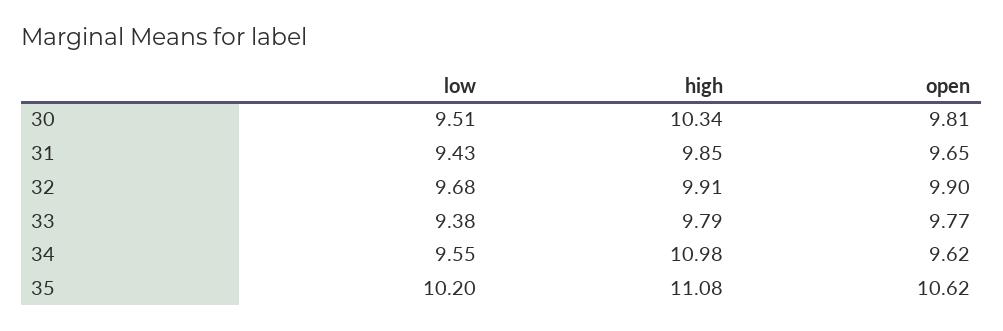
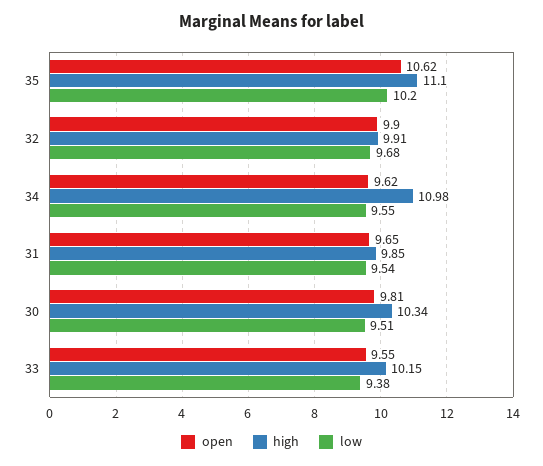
  {
    "low": {
      "30": 9.51,
-     "31": 9.43,
+     "31": 9.54,
      "32": 9.68,
      "33": 9.38,
      "34": 9.55,
      "35": 10.2
    },
    "high": {
      "30": 10.34,
      "31": 9.85,
      "32": 9.91,
-     "33": 9.79,
+     "33": 10.15,
      "34": 10.98,
-     "35": 11.08
+     "35": 11.1
    },
    "open": {
      "30": 9.81,
      "31": 9.65,
      "32": 9.9,
-     "33": 9.77,
+     "33": 9.55,
      "34": 9.62,
      "35": 10.62
    }
  }

